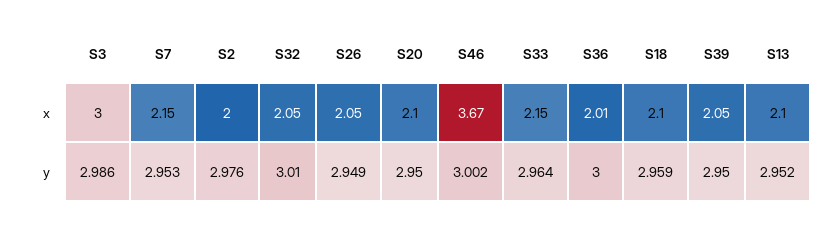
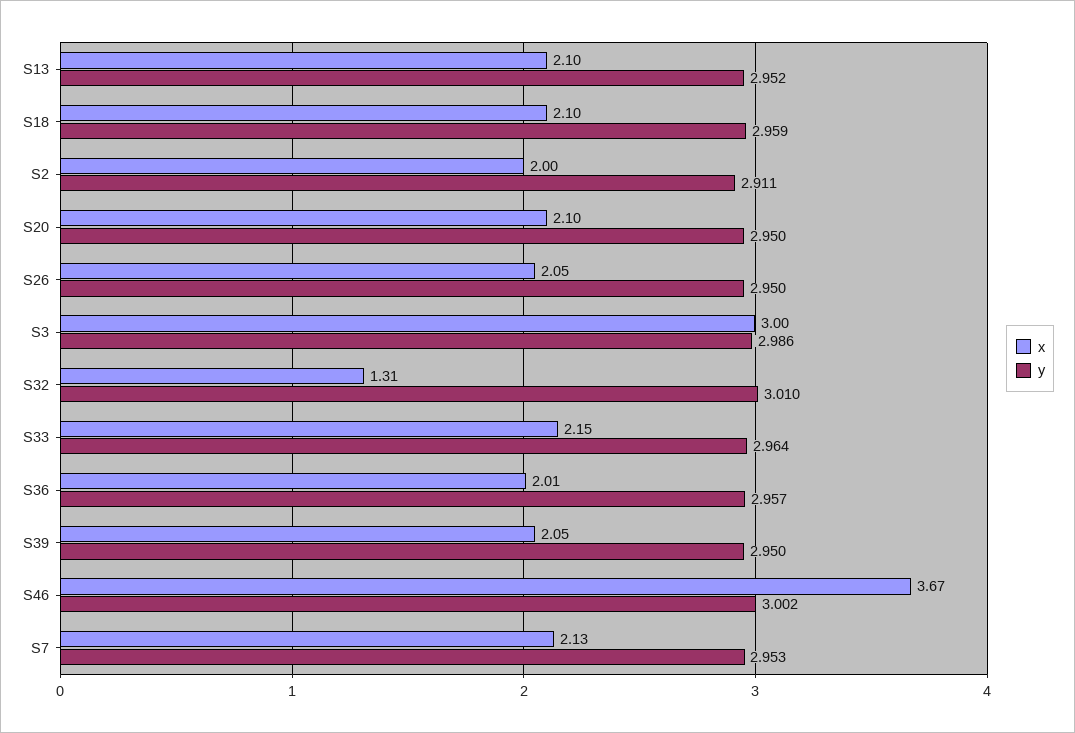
  {
    "x": {
      "S3": 3,
-     "S7": 2.15,
+     "S7": 2.13,
      "S2": 2,
-     "S32": 2.05,
+     "S32": 1.31,
      "S26": 2.05,
      "S20": 2.1,
      "S46": 3.67,
      "S33": 2.15,
      "S36": 2.01,
      "S18": 2.1,
      "S39": 2.05,
      "S13": 2.1
    },
    "y": {
      "S3": 2.986,
      "S7": 2.953,
-     "S2": 2.976,
+     "S2": 2.911,
      "S32": 3.01,
-     "S26": 2.949,
+     "S26": 2.95,
      "S20": 2.95,
      "S46": 3.002,
      "S33": 2.964,
-     "S36": 3,
+     "S36": 2.957,
      "S18": 2.959,
      "S39": 2.95,
      "S13": 2.952
    }
  }

